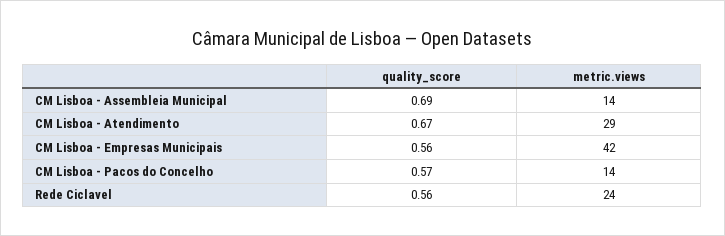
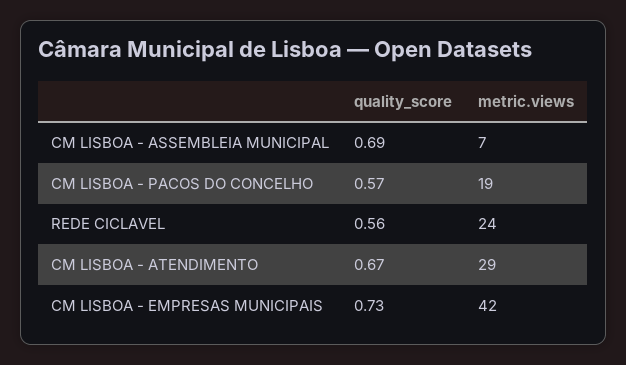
  {
    "quality_score": {
      "CM Lisboa - Assembleia Municipal": 0.69,
      "CM Lisboa - Atendimento": 0.67,
-     "CM Lisboa - Empresas Municipais": 0.56,
+     "CM Lisboa - Empresas Municipais": 0.73,
      "CM Lisboa - Pacos do Concelho": 0.57,
      "Rede Ciclavel": 0.56
    },
    "metric.views": {
-     "CM Lisboa - Assembleia Municipal": 14,
+     "CM Lisboa - Assembleia Municipal": 7,
      "CM Lisboa - Atendimento": 29,
      "CM Lisboa - Empresas Municipais": 42,
-     "CM Lisboa - Pacos do Concelho": 14,
+     "CM Lisboa - Pacos do Concelho": 19,
      "Rede Ciclavel": 24
    }
  }

